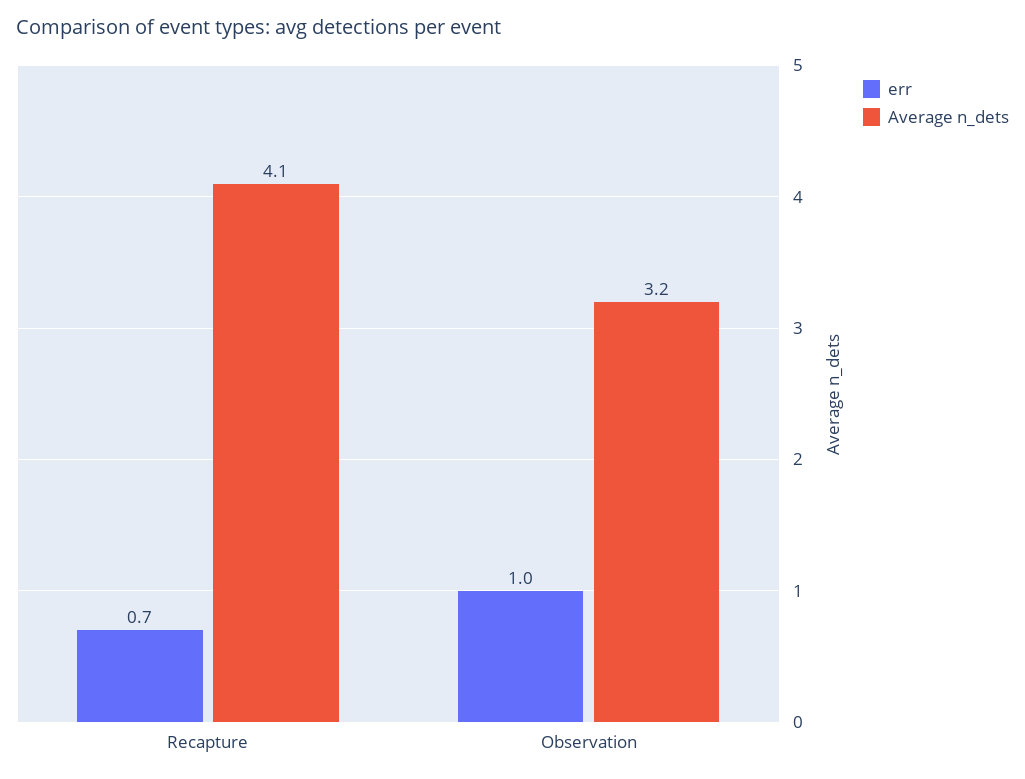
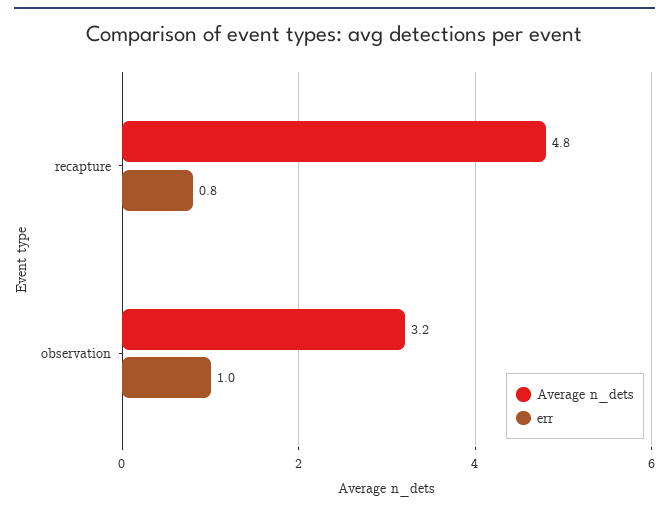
  {
    "err": {
-     "Recapture": 0.7,
+     "Recapture": 0.8,
      "Observation": 1
    },
    "Average n_dets": {
-     "Recapture": 4.1,
+     "Recapture": 4.8,
      "Observation": 3.2
    }
  }

